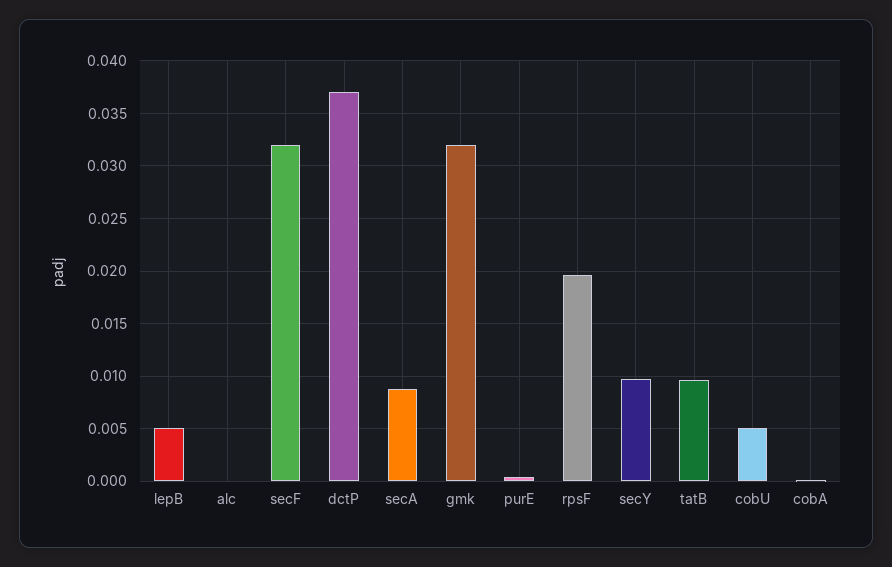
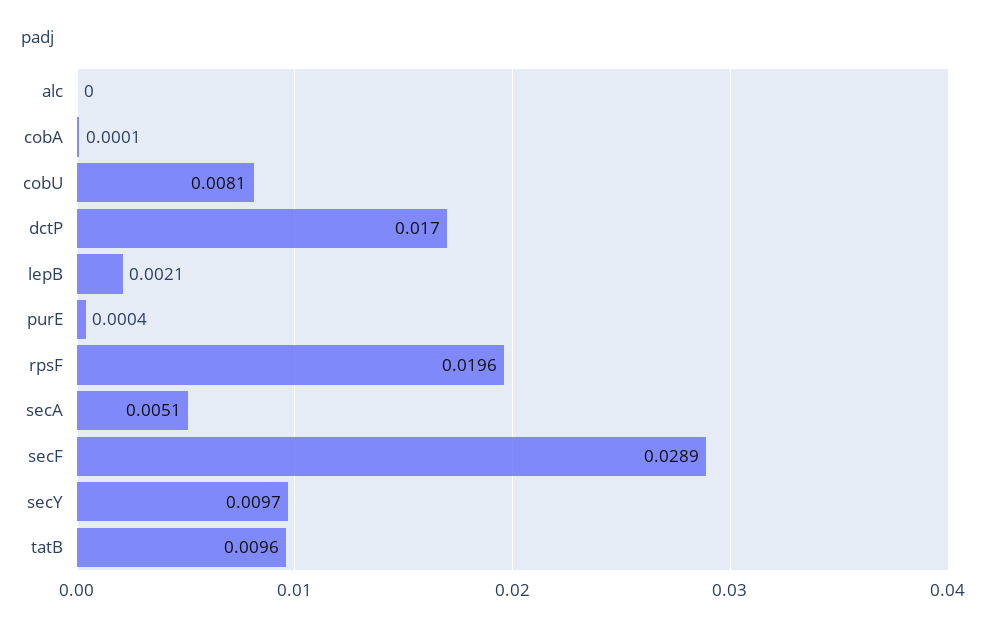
  {
-   "lepB": 0.005,
+   "lepB": 0.0021,
    "alc": 0,
-   "secF": 0.032,
+   "secF": 0.0289,
-   "dctP": 0.037,
+   "dctP": 0.017,
-   "secA": 0.009,
+   "secA": 0.0051,
-   "gmk": 0.032,
    "purE": 0.0004,
    "rpsF": 0.0196,
    "secY": 0.0097,
    "tatB": 0.0096,
-   "cobU": 0.005,
+   "cobU": 0.0081,
    "cobA": 0.0001
  }

